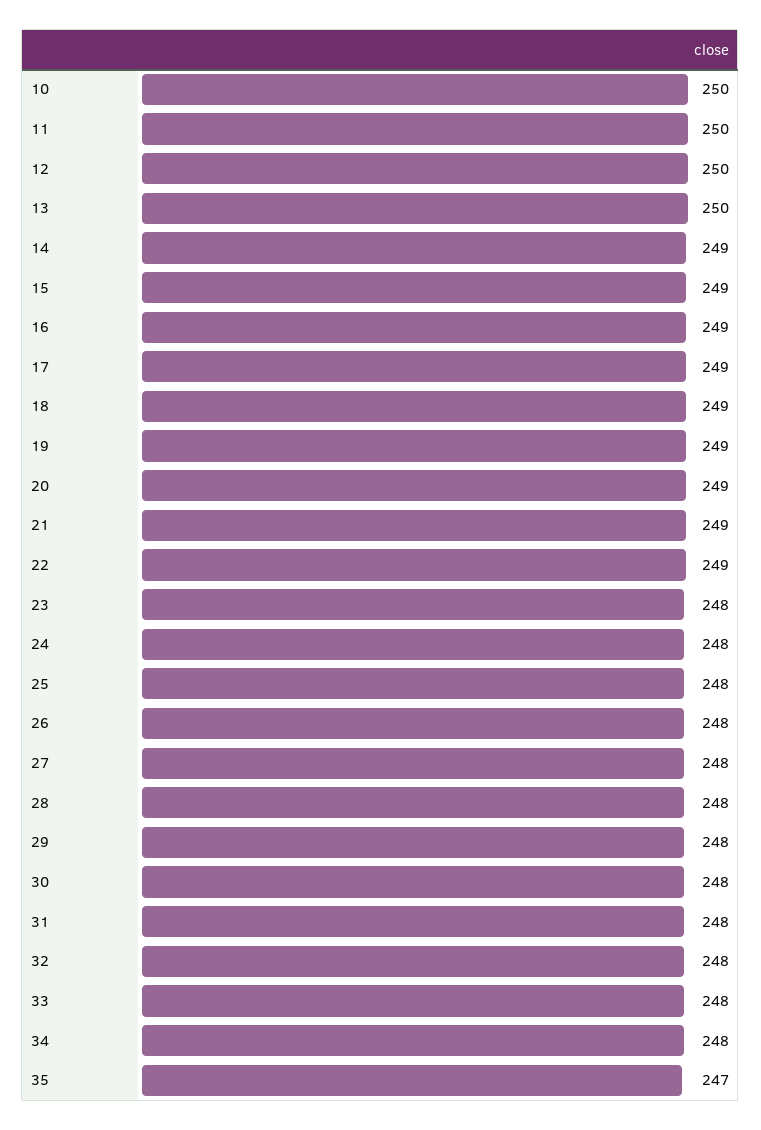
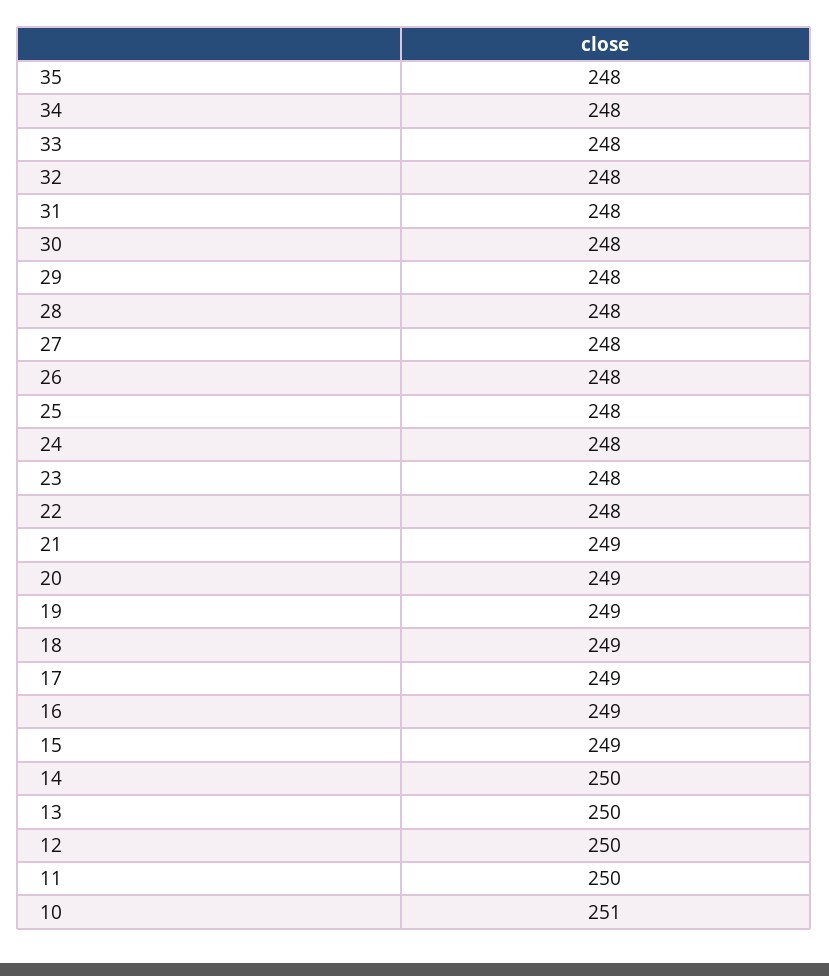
  {
-   "10": 250,
+   "10": 251,
    "11": 250,
    "12": 250,
    "13": 250,
-   "14": 249,
+   "14": 250,
    "15": 249,
    "16": 249,
    "17": 249,
    "18": 249,
    "19": 249,
    "20": 249,
    "21": 249,
-   "22": 249,
+   "22": 248,
    "23": 248,
    "24": 248,
    "25": 248,
    "26": 248,
    "27": 248,
    "28": 248,
    "29": 248,
    "30": 248,
    "31": 248,
    "32": 248,
    "33": 248,
    "34": 248,
-   "35": 247
+   "35": 248
  }

